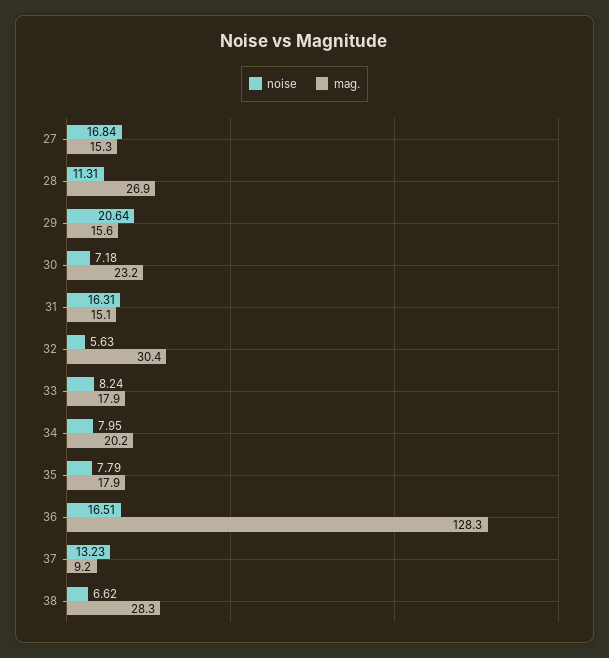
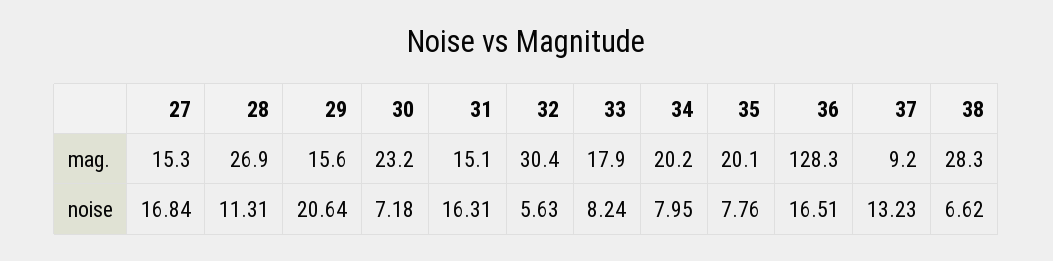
  {
    "noise": {
      "27": 16.84,
      "28": 11.31,
      "29": 20.64,
      "30": 7.18,
      "31": 16.31,
      "32": 5.63,
      "33": 8.24,
      "34": 7.95,
-     "35": 7.79,
+     "35": 7.76,
      "36": 16.51,
      "37": 13.23,
      "38": 6.62
    },
    "mag.": {
      "27": 15.3,
      "28": 26.9,
      "29": 15.6,
      "30": 23.2,
      "31": 15.1,
      "32": 30.4,
      "33": 17.9,
      "34": 20.2,
-     "35": 17.9,
+     "35": 20.1,
      "36": 128.3,
      "37": 9.2,
      "38": 28.3
    }
  }

